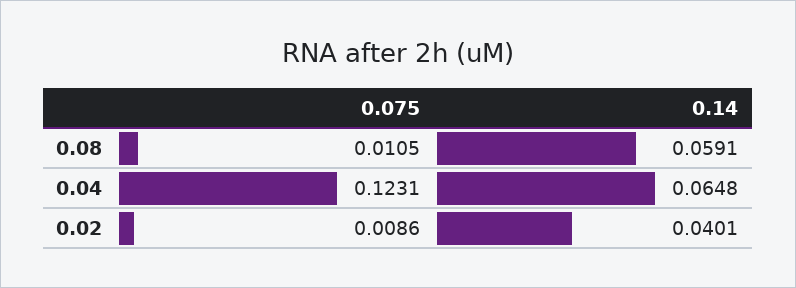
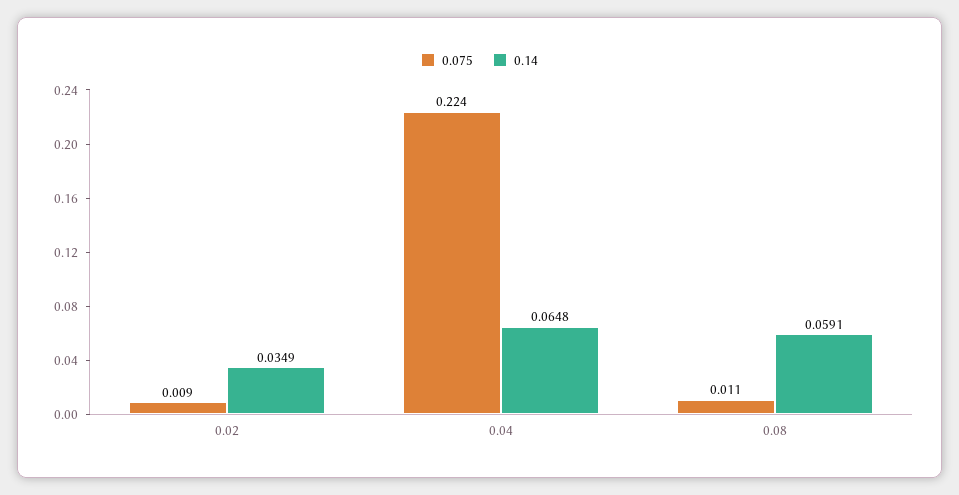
  {
    "0.075": {
      "0.08": 0.0105,
-     "0.04": 0.1231,
+     "0.04": 0.224,
      "0.02": 0.0086
    },
    "0.14": {
      "0.08": 0.0591,
      "0.04": 0.0648,
-     "0.02": 0.0401
+     "0.02": 0.0349
    }
  }

